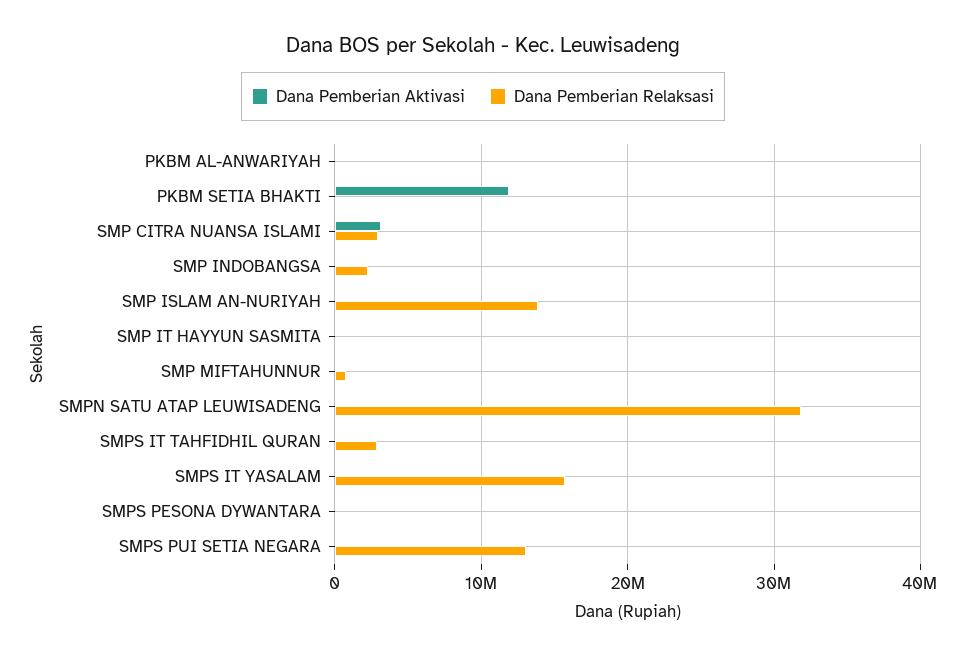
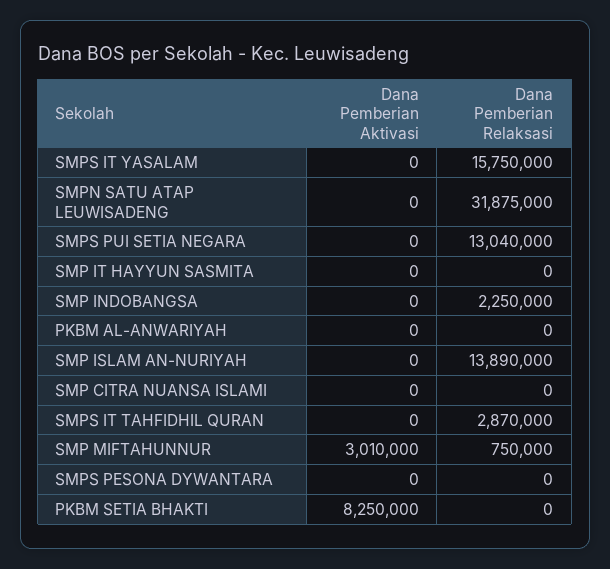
  {
    "Dana Pemberian Aktivasi": {
      "PKBM AL-ANWARIYAH": 0,
-     "PKBM SETIA BHAKTI": 12000000,
+     "PKBM SETIA BHAKTI": 8250000,
-     "SMP CITRA NUANSA ISLAMI": 3000000,
+     "SMP CITRA NUANSA ISLAMI": 0,
      "SMP INDOBANGSA": 0,
      "SMP ISLAM AN-NURIYAH": 0,
      "SMP IT HAYYUN SASMITA": 0,
-     "SMP MIFTAHUNNUR": 0,
+     "SMP MIFTAHUNNUR": 3010000,
      "SMPN SATU ATAP LEUWISADENG": 0,
      "SMPS IT TAHFIDHIL QURAN": 0,
      "SMPS IT YASALAM": 0,
      "SMPS PESONA DYWANTARA": 0,
      "SMPS PUI SETIA NEGARA": 0
    },
    "Dana Pemberian Relaksasi": {
      "PKBM AL-ANWARIYAH": 0,
      "PKBM SETIA BHAKTI": 0,
-     "SMP CITRA NUANSA ISLAMI": 3000000,
+     "SMP CITRA NUANSA ISLAMI": 0,
      "SMP INDOBANGSA": 2250000,
      "SMP ISLAM AN-NURIYAH": 13890000,
      "SMP IT HAYYUN SASMITA": 0,
      "SMP MIFTAHUNNUR": 750000,
      "SMPN SATU ATAP LEUWISADENG": 31875000,
      "SMPS IT TAHFIDHIL QURAN": 2870000,
      "SMPS IT YASALAM": 15750000,
      "SMPS PESONA DYWANTARA": 0,
      "SMPS PUI SETIA NEGARA": 13040000
    }
  }

